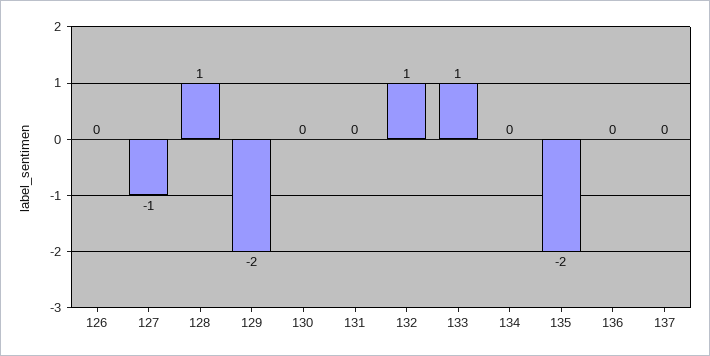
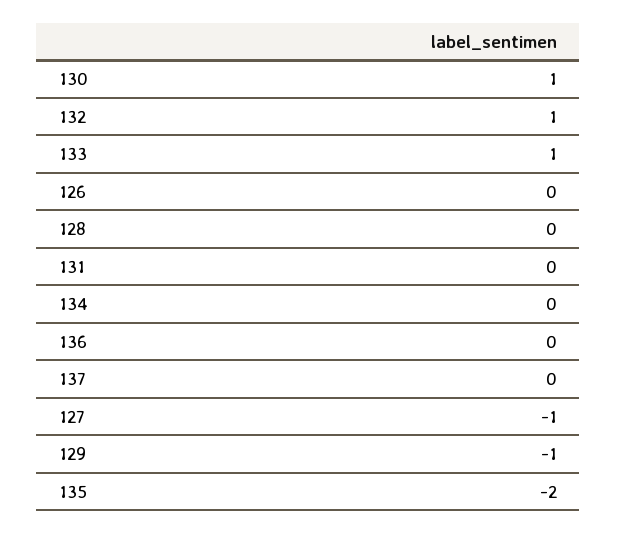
  {
    "126": 0,
    "127": -1,
-   "128": 1,
+   "128": 0,
-   "129": -2,
+   "129": -1,
-   "130": 0,
+   "130": 1,
    "131": 0,
    "132": 1,
    "133": 1,
    "134": 0,
    "135": -2,
    "136": 0,
    "137": 0
  }

